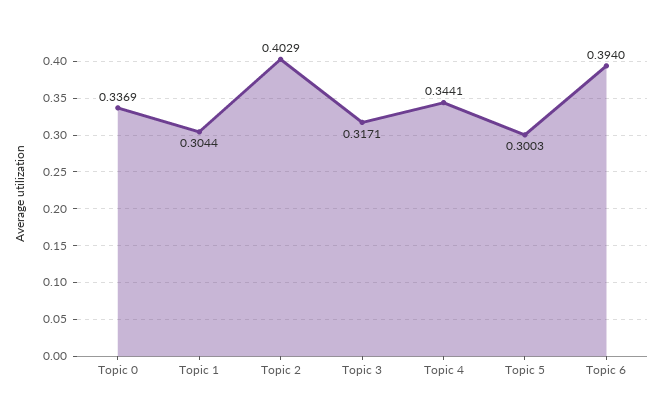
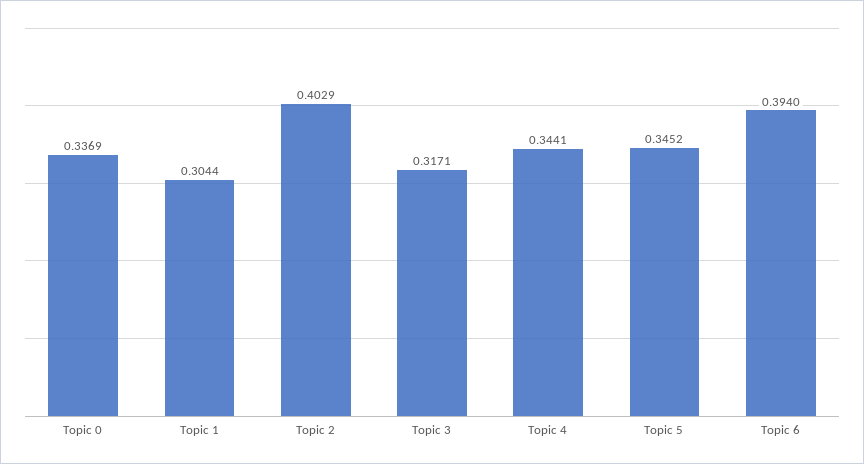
  {
    "Topic 0": 0.3369,
    "Topic 1": 0.3044,
    "Topic 2": 0.4029,
    "Topic 3": 0.3171,
    "Topic 4": 0.3441,
-   "Topic 5": 0.3003,
+   "Topic 5": 0.3452,
    "Topic 6": 0.394
  }

